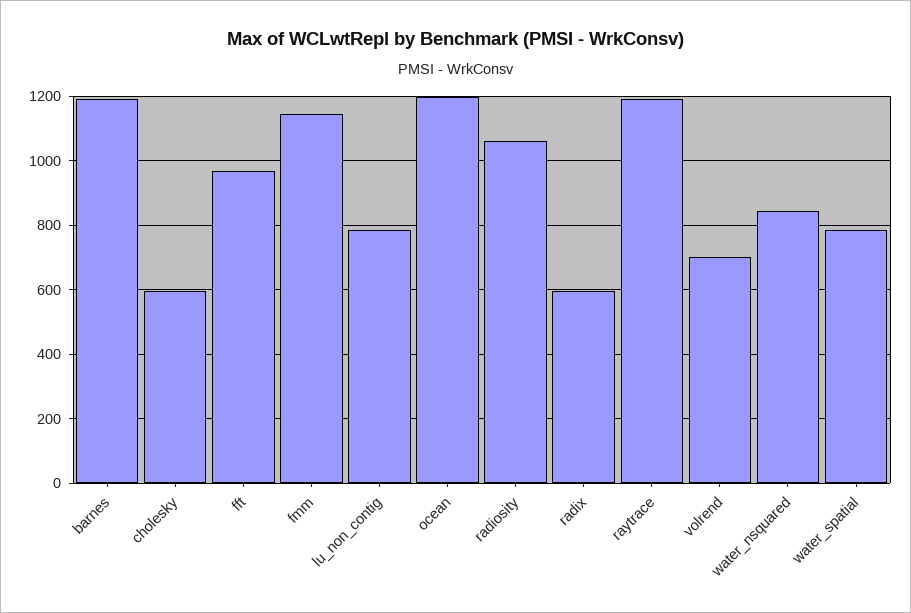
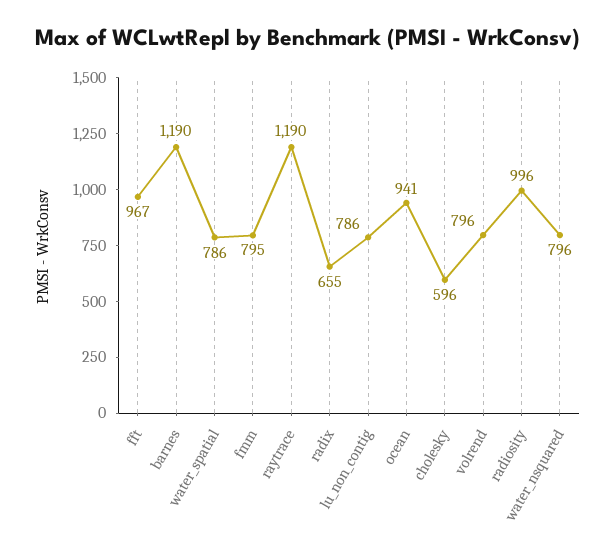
  {
    "barnes": 1190,
    "cholesky": 596,
    "fft": 967,
-   "fmm": 1140,
+   "fmm": 795,
    "lu_non_contig": 786,
-   "ocean": 1200,
+   "ocean": 941,
-   "radiosity": 1060,
+   "radiosity": 996,
-   "radix": 600,
+   "radix": 655,
    "raytrace": 1190,
-   "volrend": 700,
+   "volrend": 796,
-   "water_nsquared": 840,
+   "water_nsquared": 796,
    "water_spatial": 786
  }

